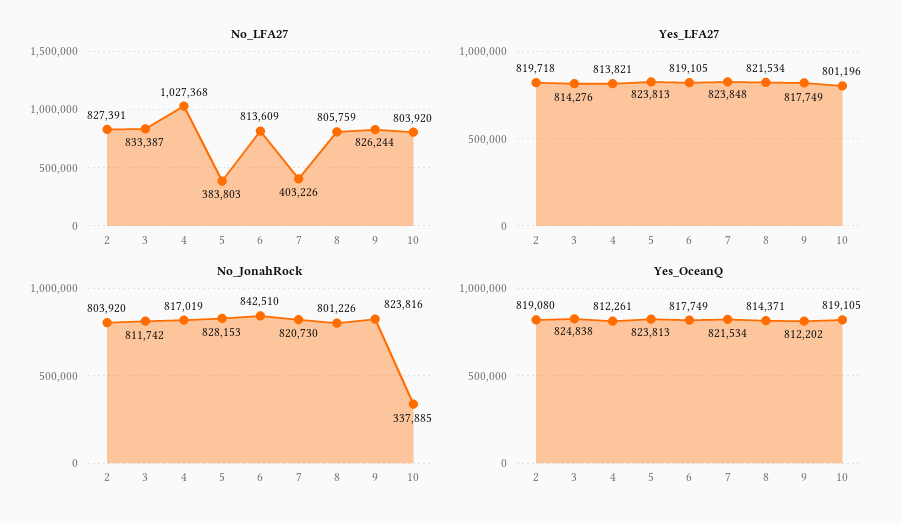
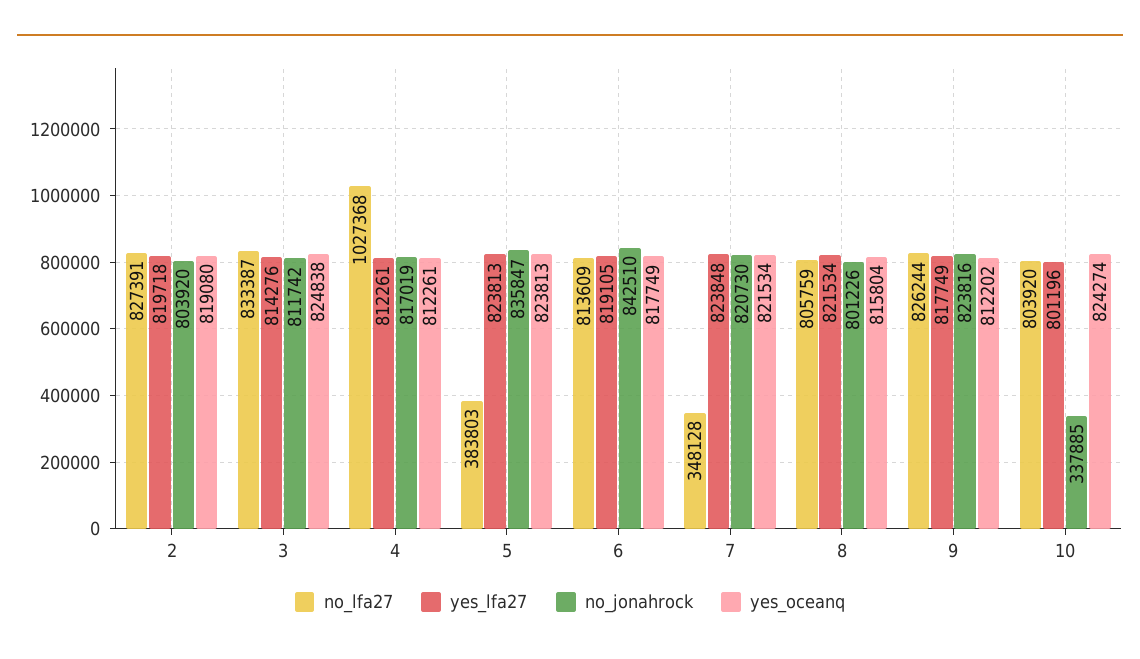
  {
    "No_LFA27": {
      "2": 827391,
      "3": 833387,
      "4": 1027368,
      "5": 383803,
      "6": 813609,
-     "7": 403226,
+     "7": 348128,
      "8": 805759,
      "9": 826244,
      "10": 803920
    },
    "Yes_LFA27": {
      "2": 819718,
      "3": 814276,
-     "4": 813821,
+     "4": 812261,
      "5": 823813,
      "6": 819105,
      "7": 823848,
      "8": 821534,
      "9": 817749,
      "10": 801196
    },
    "No_JonahRock": {
      "2": 803920,
      "3": 811742,
      "4": 817019,
-     "5": 828153,
+     "5": 835847,
      "6": 842510,
      "7": 820730,
      "8": 801226,
      "9": 823816,
      "10": 337885
    },
    "Yes_OceanQ": {
      "2": 819080,
      "3": 824838,
      "4": 812261,
      "5": 823813,
      "6": 817749,
      "7": 821534,
-     "8": 814371,
+     "8": 815804,
      "9": 812202,
-     "10": 819105
+     "10": 824274
    }
  }

